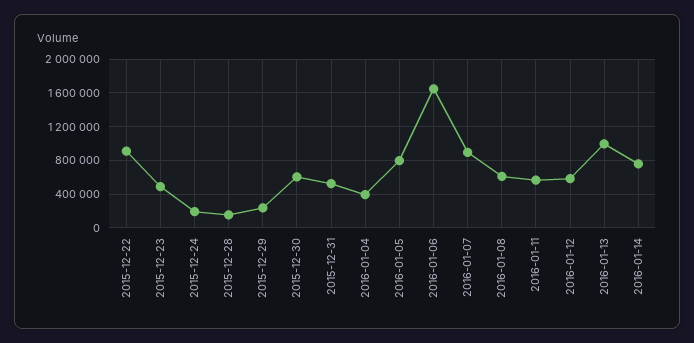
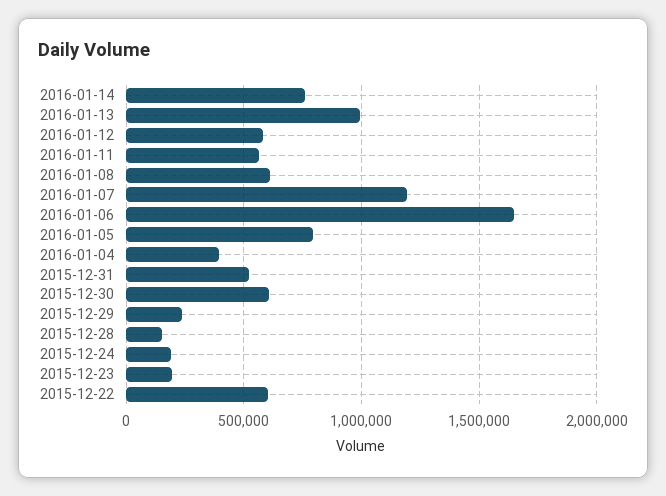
  {
-   "2015-12-22": 900000,
+   "2015-12-22": 600000,
-   "2015-12-23": 500000,
+   "2015-12-23": 200000,
    "2015-12-24": 200000,
    "2015-12-28": 150000,
    "2015-12-29": 250000,
    "2015-12-30": 600000,
    "2015-12-31": 500000,
    "2016-01-04": 400000,
    "2016-01-05": 800000,
    "2016-01-06": 1650000,
-   "2016-01-07": 900000,
+   "2016-01-07": 1200000,
    "2016-01-08": 600000,
    "2016-01-11": 550000,
    "2016-01-12": 600000,
    "2016-01-13": 1000000,
    "2016-01-14": 750000
  }

